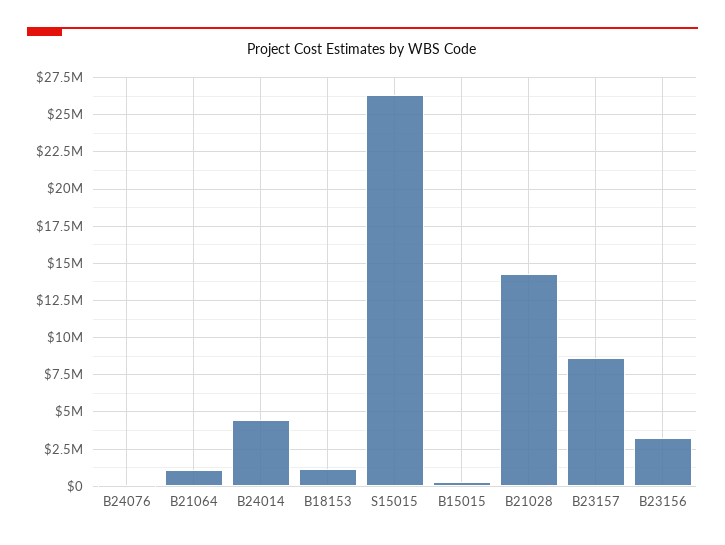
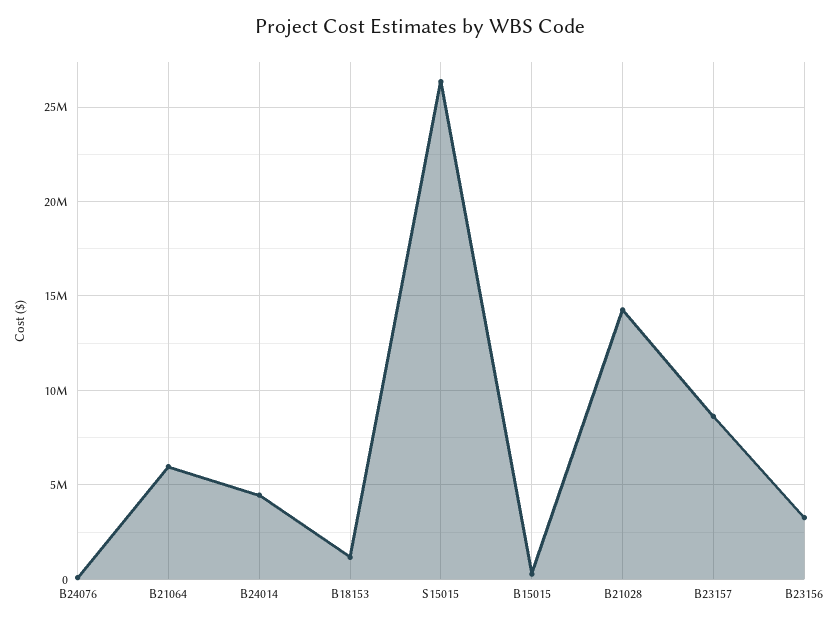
  {
    "B24076": 0,
-   "B21064": 1000000,
+   "B21064": 6000000,
    "B24014": 4500000,
    "B18153": 1000000,
    "S15015": 26500000,
    "B15015": 500000,
    "B21028": 14500000,
    "B23157": 8500000,
    "B23156": 3500000
  }

